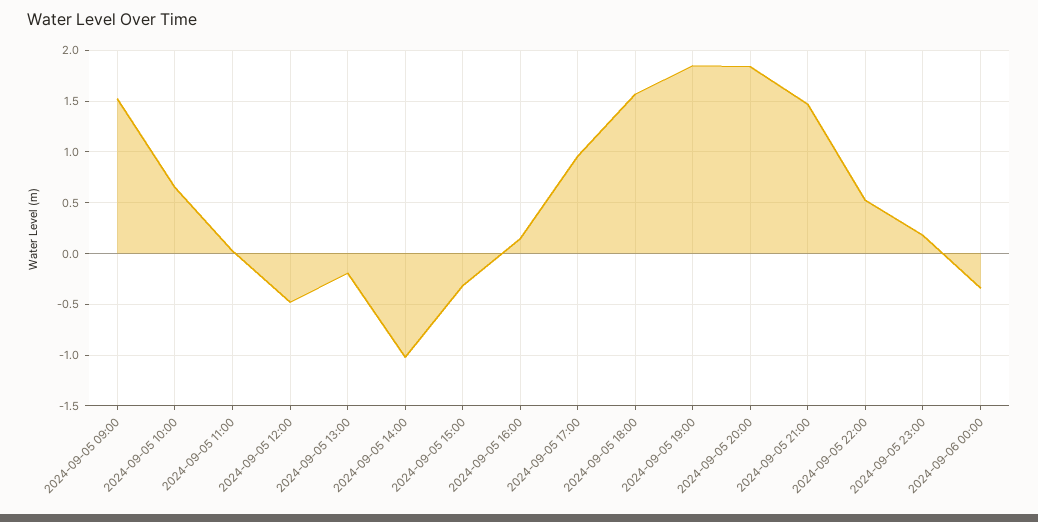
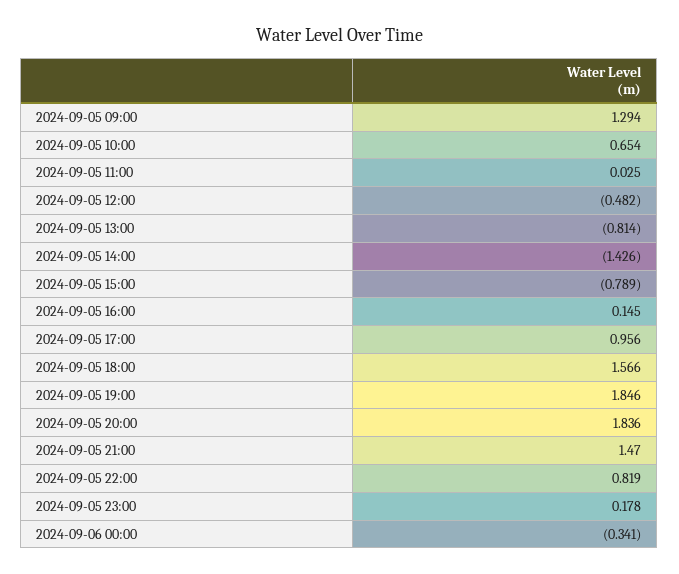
  {
-   "2024-09-05 09:00": 1.5,
+   "2024-09-05 09:00": 1.294,
    "2024-09-05 10:00": 0.654,
    "2024-09-05 11:00": 0.025,
    "2024-09-05 12:00": -0.482,
-   "2024-09-05 13:00": -0.2,
+   "2024-09-05 13:00": -0.814,
-   "2024-09-05 14:00": -1,
+   "2024-09-05 14:00": -1.426,
-   "2024-09-05 15:00": -0.3,
+   "2024-09-05 15:00": -0.789,
    "2024-09-05 16:00": 0.145,
    "2024-09-05 17:00": 0.956,
    "2024-09-05 18:00": 1.566,
    "2024-09-05 19:00": 1.846,
    "2024-09-05 20:00": 1.836,
    "2024-09-05 21:00": 1.47,
-   "2024-09-05 22:00": 0.5,
+   "2024-09-05 22:00": 0.819,
    "2024-09-05 23:00": 0.178,
    "2024-09-06 00:00": -0.341
  }

